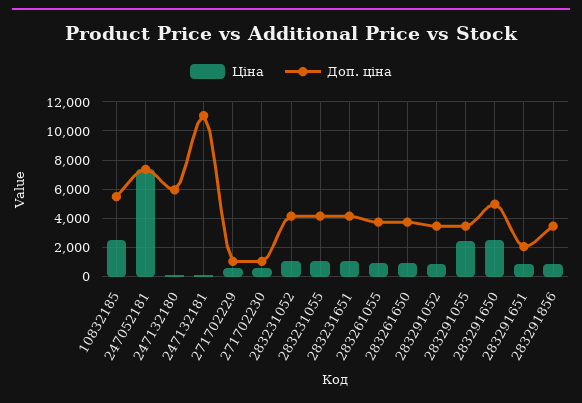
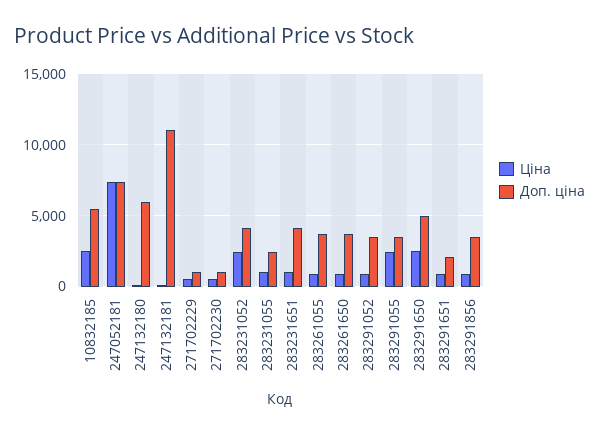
  {
    "Ціна": {
      "10832185": 2500,
      "247052181": 7500,
      "247132180": 0,
      "247132181": 0,
      "271702229": 500,
      "271702230": 500,
-     "283231052": 1000,
+     "283231052": 2500,
      "283231055": 1000,
      "283231651": 1000,
      "283261055": 1000,
      "283261650": 1000,
      "283291052": 1000,
      "283291055": 2500,
      "283291650": 2500,
      "283291651": 1000,
      "283291856": 1000
    },
    "Доп. ціна": {
      "10832185": 5500,
      "247052181": 7500,
      "247132180": 6000,
      "247132181": 11000,
      "271702229": 1000,
      "271702230": 1000,
      "283231052": 4000,
-     "283231055": 4000,
+     "283231055": 2500,
      "283231651": 4000,
      "283261055": 3500,
      "283261650": 3500,
      "283291052": 3500,
      "283291055": 3500,
      "283291650": 5000,
      "283291651": 2000,
      "283291856": 3500
    }
  }

